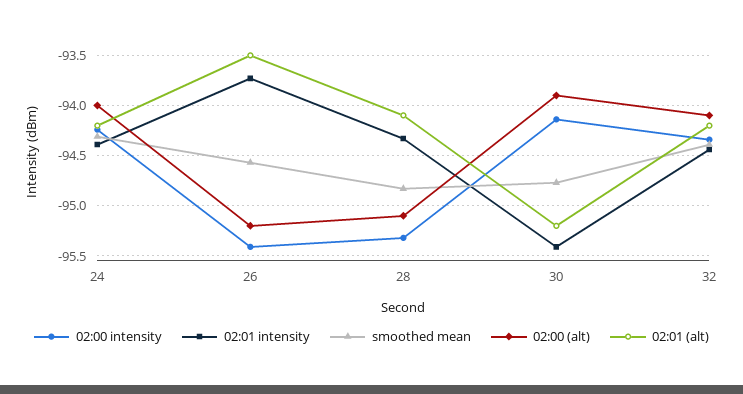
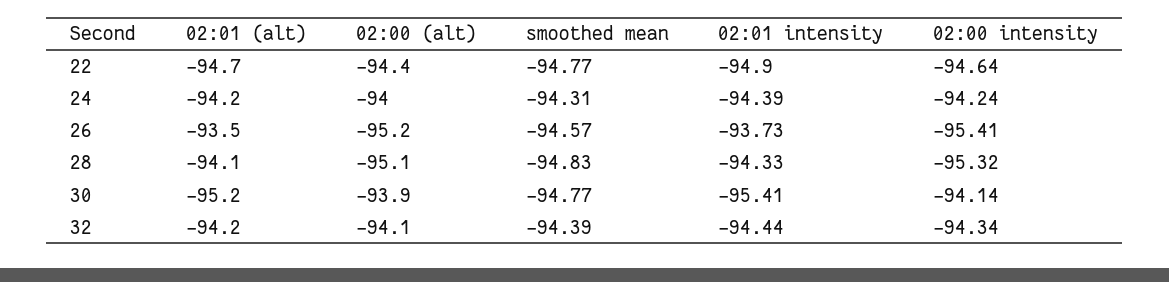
  {
    "02:00 intensity": {
      "24": -94.24,
      "26": -95.41,
      "28": -95.32,
      "30": -94.14,
-     "32": -94.34
+     "32": -94.34,
+     "22": -94.64
    },
    "02:01 intensity": {
      "24": -94.39,
      "26": -93.73,
      "28": -94.33,
      "30": -95.41,
-     "32": -94.44
+     "32": -94.44,
+     "22": -94.9
    },
    "smoothed mean": {
      "24": -94.31,
      "26": -94.57,
      "28": -94.83,
      "30": -94.77,
-     "32": -94.39
+     "32": -94.39,
+     "22": -94.77
    },
    "02:00 (alt)": {
      "24": -94,
      "26": -95.2,
      "28": -95.1,
      "30": -93.9,
-     "32": -94.1
+     "32": -94.1,
+     "22": -94.4
    },
    "02:01 (alt)": {
      "24": -94.2,
      "26": -93.5,
      "28": -94.1,
      "30": -95.2,
-     "32": -94.2
+     "32": -94.2,
+     "22": -94.7
    }
  }

